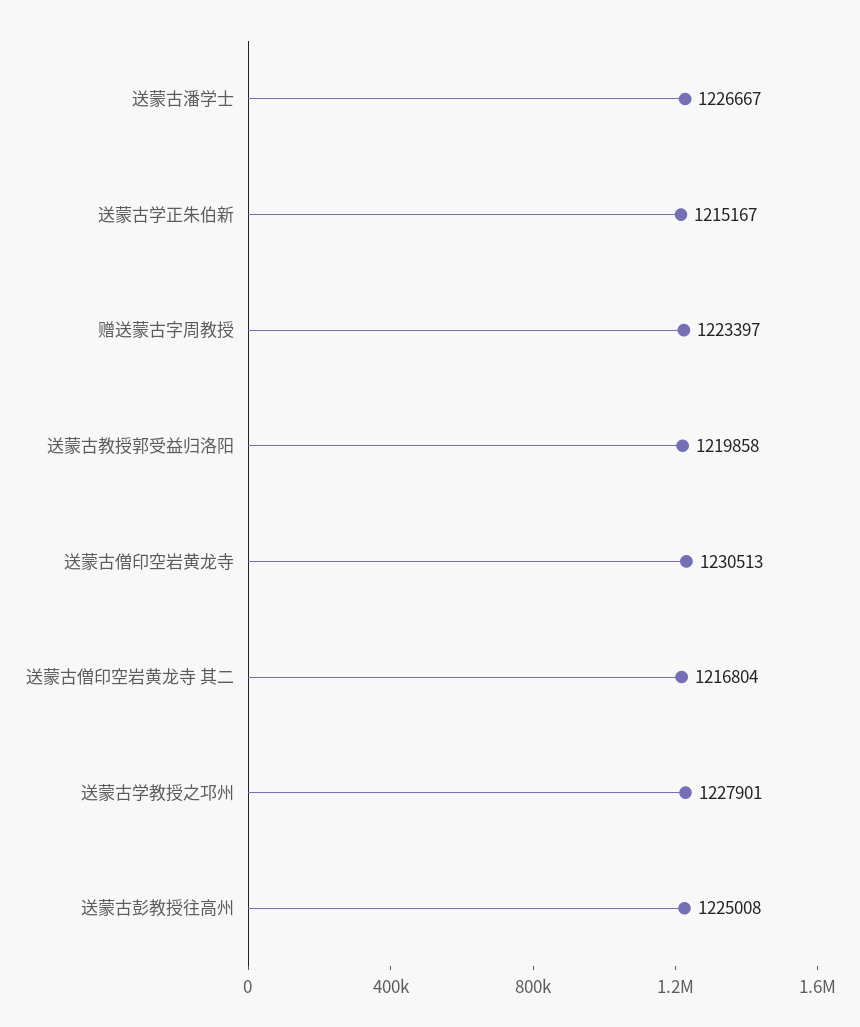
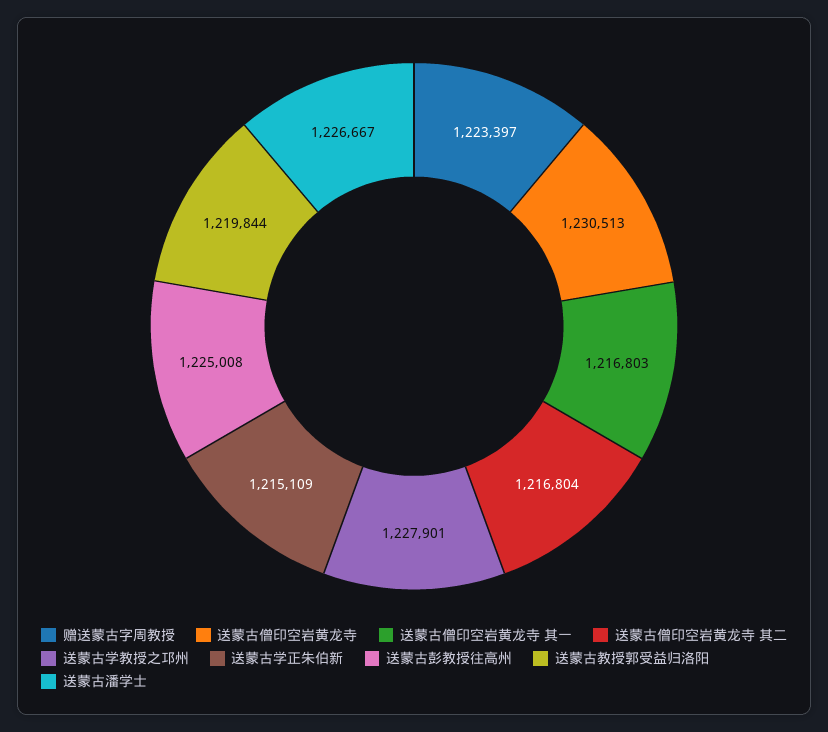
  {
    "送蒙古潘学士": 1226667,
-   "送蒙古学正朱伯新": 1215167,
+   "送蒙古学正朱伯新": 1215109,
    "赠送蒙古字周教授": 1223397,
-   "送蒙古教授郭受益归洛阳": 1219858,
+   "送蒙古教授郭受益归洛阳": 1219844,
    "送蒙古僧印空岩黄龙寺": 1230513,
    "送蒙古僧印空岩黄龙寺 其二": 1216804,
    "送蒙古学教授之邛州": 1227901,
-   "送蒙古彭教授往高州": 1225008
+   "送蒙古彭教授往高州": 1225008,
+   "送蒙古僧印空岩黄龙寺 其一": 1216803
  }

